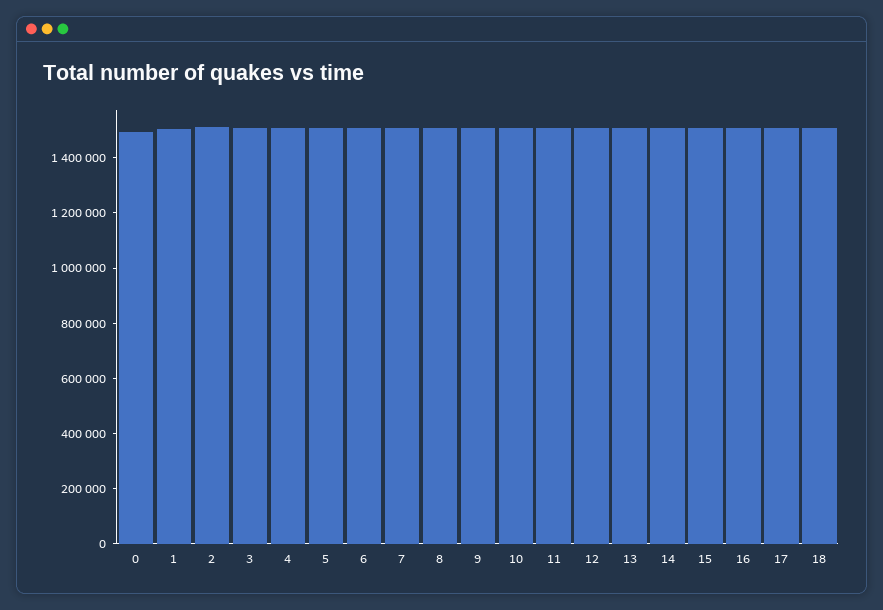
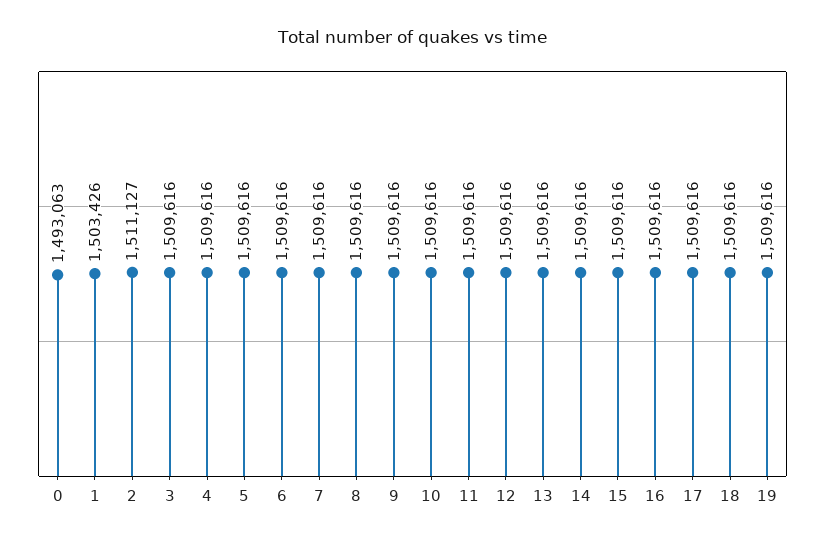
  {
    "0": 1493063,
    "1": 1503426,
    "2": 1511127,
    "3": 1509616,
    "4": 1509616,
    "5": 1509616,
    "6": 1509616,
    "7": 1509616,
    "8": 1509616,
    "9": 1509616,
    "10": 1509616,
    "11": 1509616,
    "12": 1509616,
    "13": 1509616,
    "14": 1509616,
    "15": 1509616,
    "16": 1509616,
    "17": 1509616,
-   "18": 1509616
+   "18": 1509616,
+   "19": 1509616
  }

